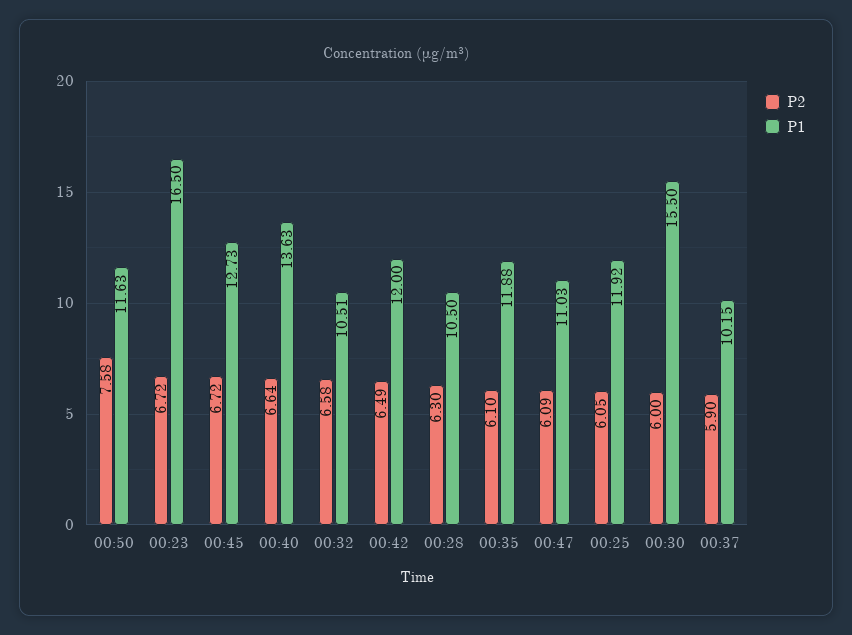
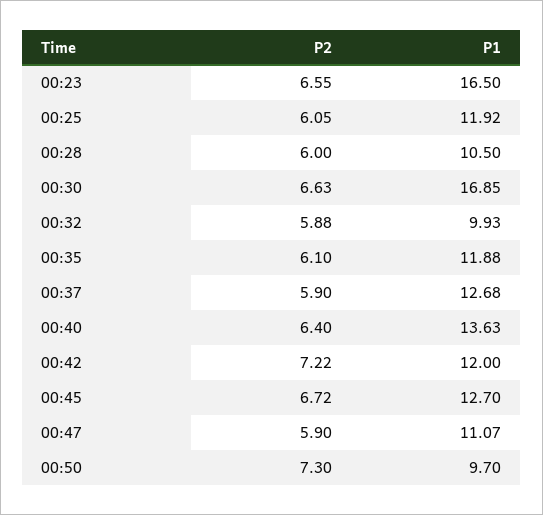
  {
    "P2": {
-     "00:50": 7.58,
+     "00:50": 7.3,
-     "00:23": 6.72,
+     "00:23": 6.55,
      "00:45": 6.72,
-     "00:40": 6.64,
+     "00:40": 6.4,
-     "00:32": 6.58,
+     "00:32": 5.88,
-     "00:42": 6.49,
+     "00:42": 7.22,
-     "00:28": 6.3,
+     "00:28": 6,
      "00:35": 6.1,
-     "00:47": 6.09,
+     "00:47": 5.9,
      "00:25": 6.05,
-     "00:30": 6,
+     "00:30": 6.63,
      "00:37": 5.9
    },
    "P1": {
-     "00:50": 11.63,
+     "00:50": 9.7,
      "00:23": 16.5,
-     "00:45": 12.73,
+     "00:45": 12.7,
      "00:40": 13.63,
-     "00:32": 10.51,
+     "00:32": 9.93,
      "00:42": 12,
      "00:28": 10.5,
      "00:35": 11.88,
-     "00:47": 11.03,
+     "00:47": 11.07,
      "00:25": 11.92,
-     "00:30": 15.5,
+     "00:30": 16.85,
-     "00:37": 10.15
+     "00:37": 12.68
    }
  }

